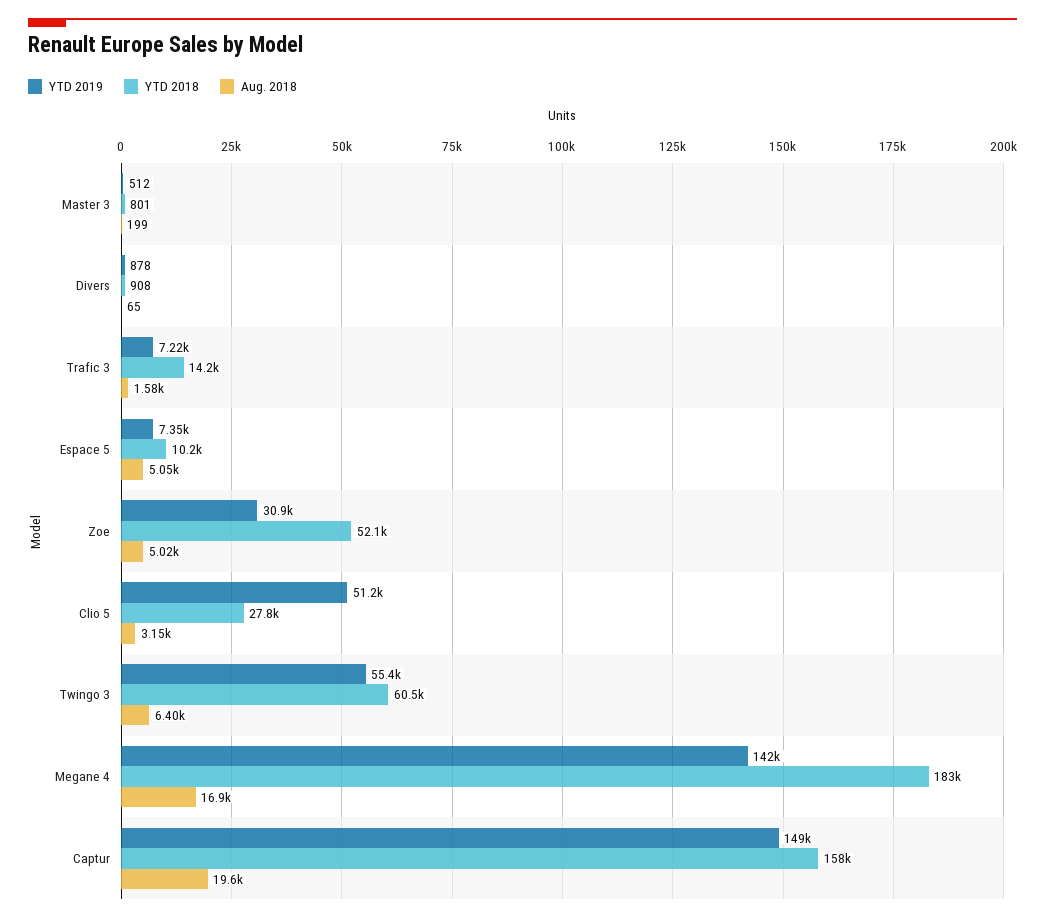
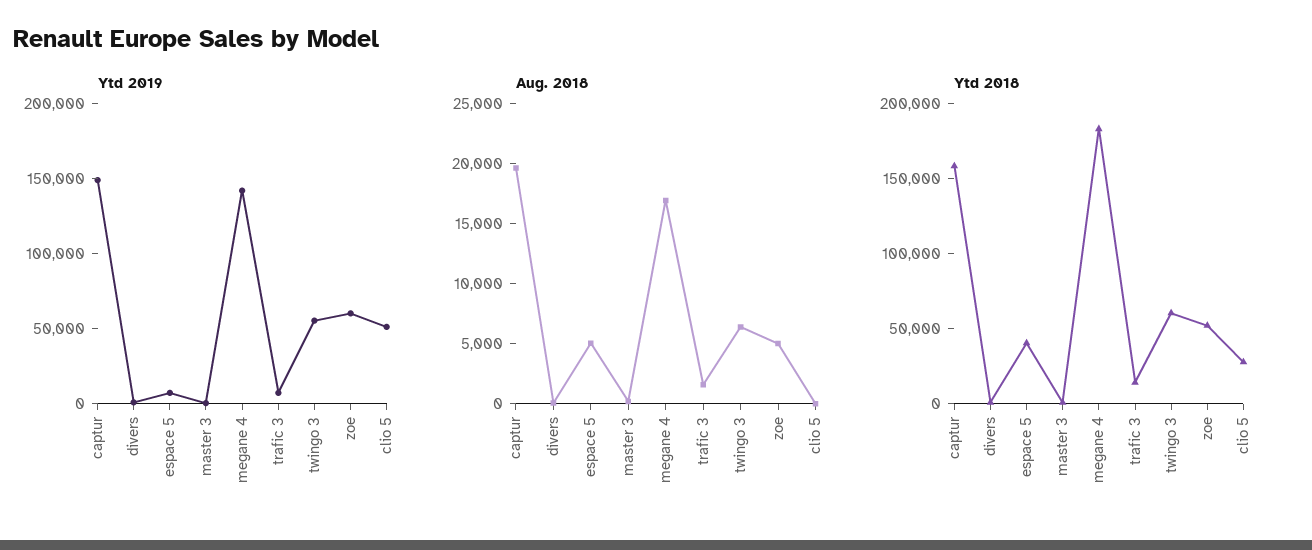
  {
    "YTD 2019": {
      "Master 3": 512,
      "Divers": 878,
      "Trafic 3": 7220,
      "Espace 5": 7350,
-     "Zoe": 30900,
+     "Zoe": 60000,
      "Clio 5": 51200,
      "Twingo 3": 55400,
      "Megane 4": 142000,
      "Captur": 149000
    },
    "YTD 2018": {
      "Master 3": 801,
      "Divers": 908,
      "Trafic 3": 14200,
-     "Espace 5": 10200,
+     "Espace 5": 40000,
      "Zoe": 52100,
      "Clio 5": 27800,
      "Twingo 3": 60500,
      "Megane 4": 183000,
      "Captur": 158000
    },
    "Aug. 2018": {
      "Master 3": 199,
      "Divers": 65,
      "Trafic 3": 1580,
      "Espace 5": 5050,
      "Zoe": 5020,
-     "Clio 5": 3150,
+     "Clio 5": 0,
      "Twingo 3": 6400,
      "Megane 4": 16900,
      "Captur": 19600
    }
  }

